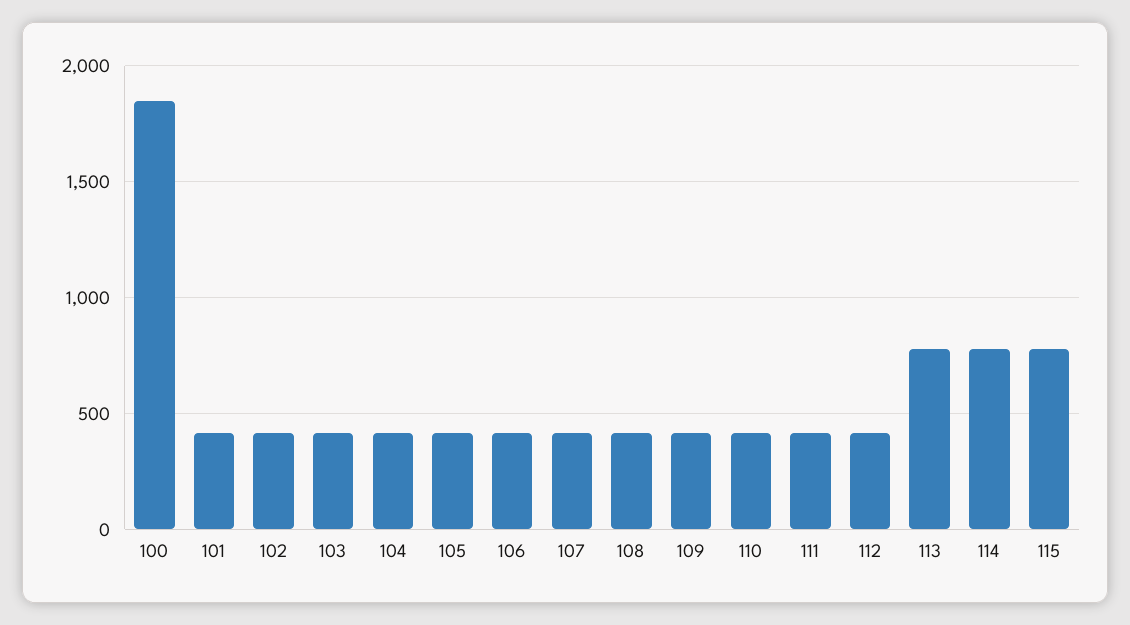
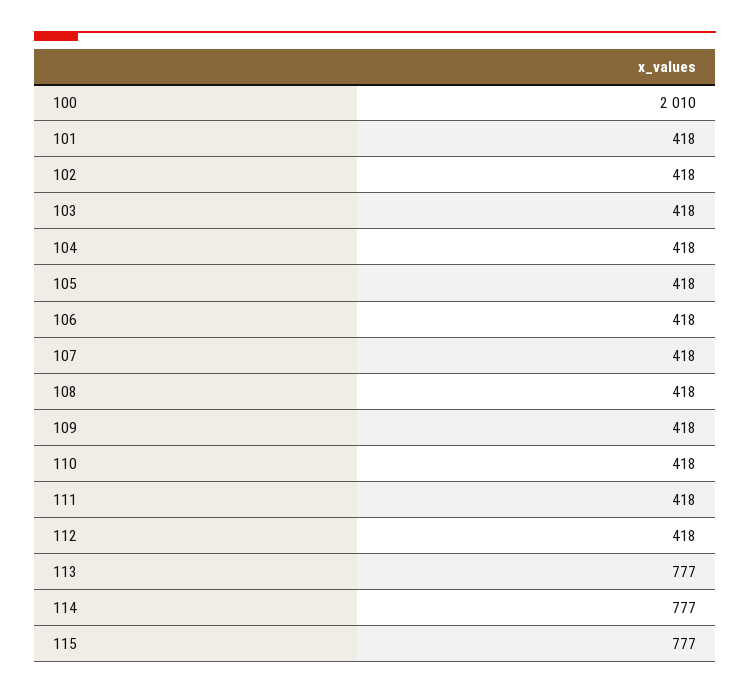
  {
-   "100": 1850,
+   "100": 2010,
    "101": 418,
    "102": 418,
    "103": 418,
    "104": 418,
    "105": 418,
    "106": 418,
    "107": 418,
    "108": 418,
    "109": 418,
    "110": 418,
    "111": 418,
    "112": 418,
    "113": 777,
    "114": 777,
    "115": 777
  }

